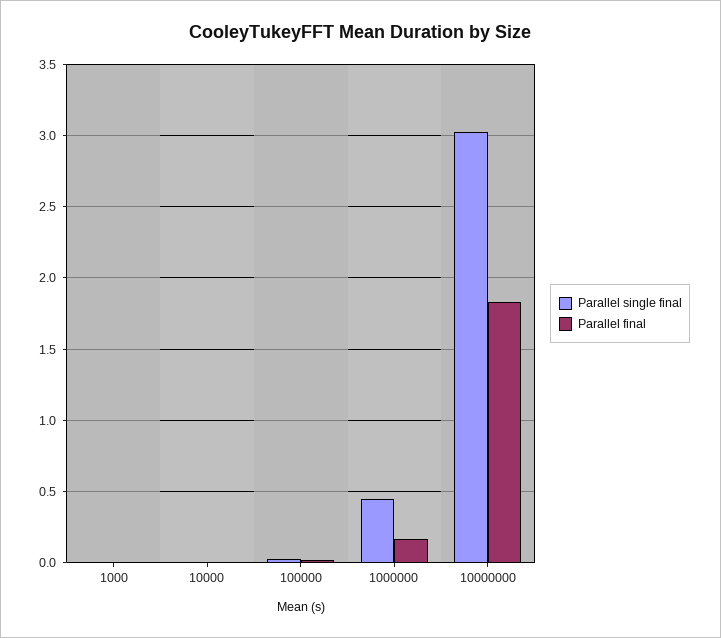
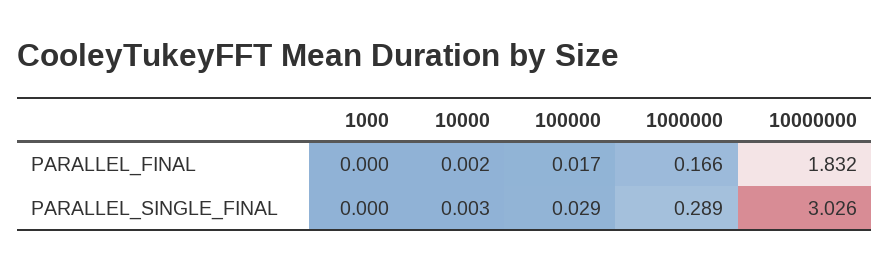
  {
    "Parallel single final": {
      "1000": 0,
      "10000": 0.003,
      "100000": 0.029,
-     "1000000": 0.45,
+     "1000000": 0.289,
      "10000000": 3.026
    },
    "Parallel final": {
      "1000": 0,
      "10000": 0.002,
      "100000": 0.017,
      "1000000": 0.166,
      "10000000": 1.832
    }
  }

